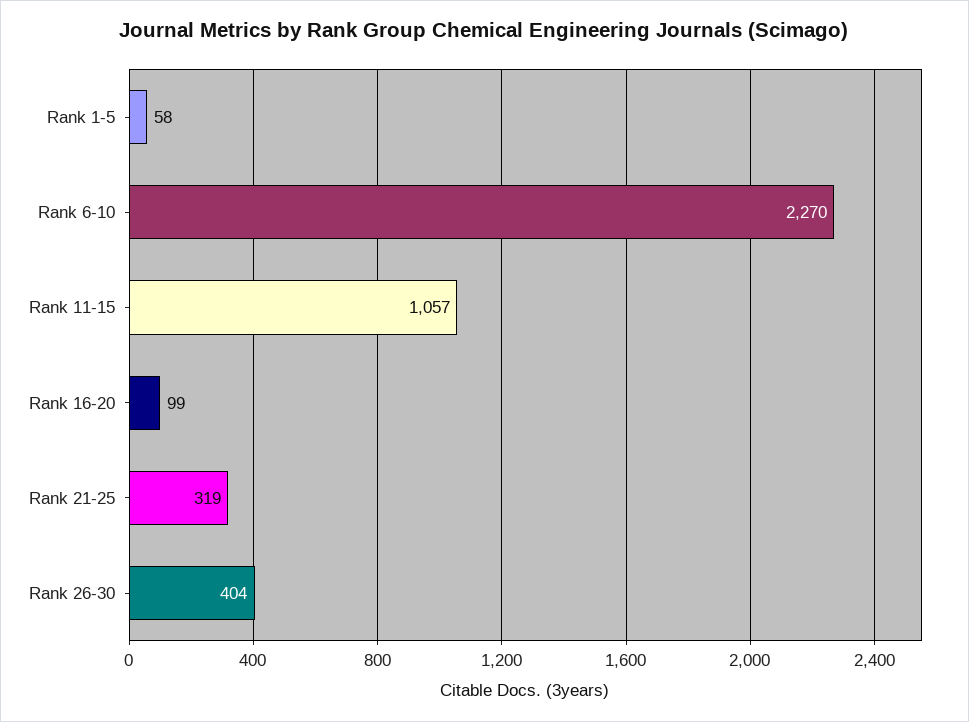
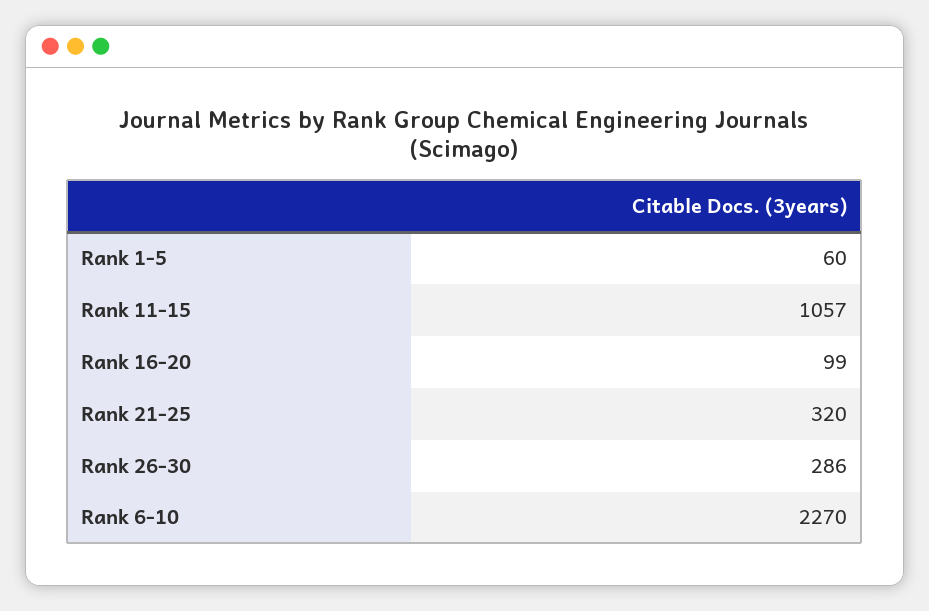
  {
-   "Rank 1-5": 58,
+   "Rank 1-5": 60,
    "Rank 6-10": 2270,
    "Rank 11-15": 1057,
    "Rank 16-20": 99,
-   "Rank 21-25": 319,
+   "Rank 21-25": 320,
-   "Rank 26-30": 404
+   "Rank 26-30": 286
  }

